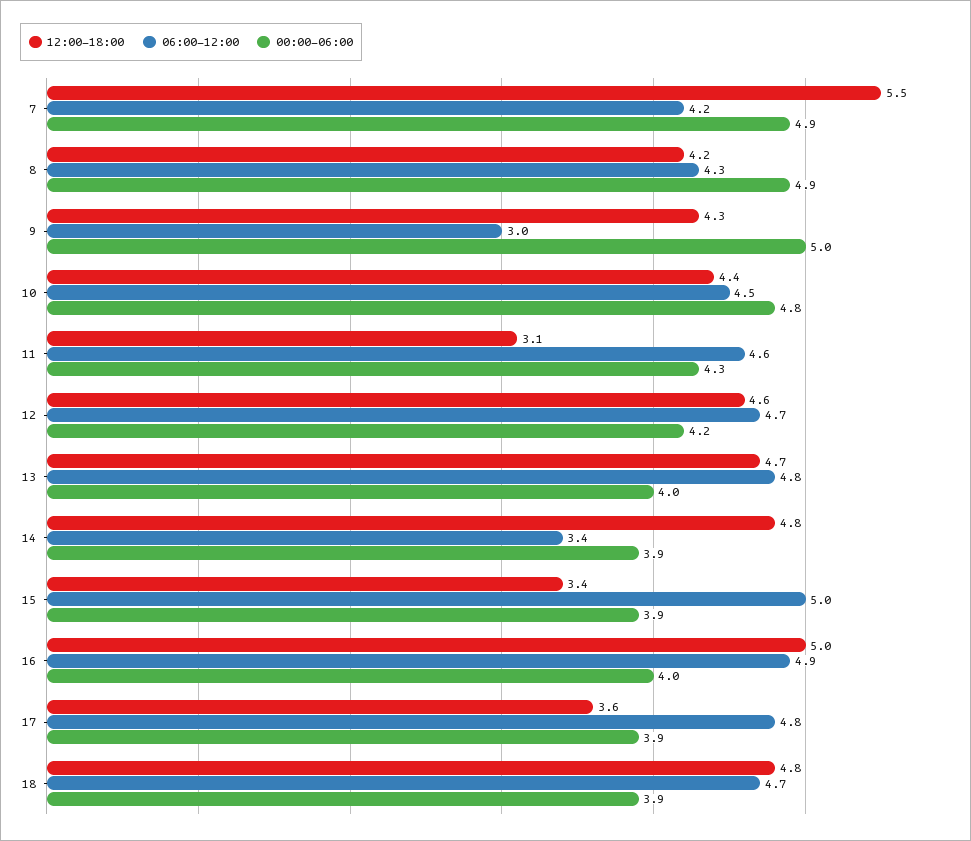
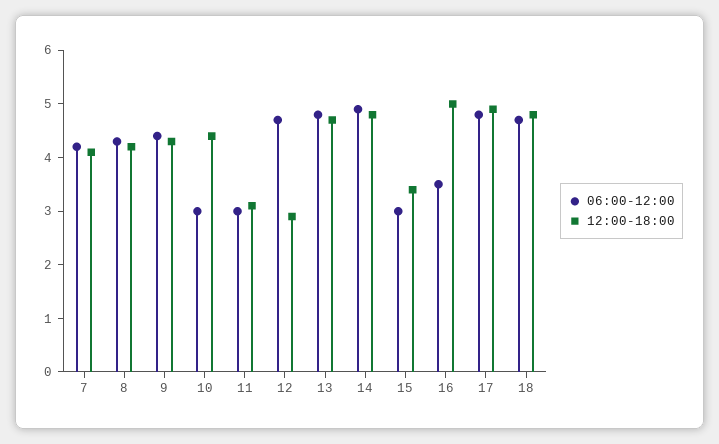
  {
    "12:00-18:00": {
-     "7": 5.5,
+     "7": 4,
      "8": 4.2,
      "9": 4.3,
      "10": 4.4,
      "11": 3.1,
-     "12": 4.6,
+     "12": 3,
      "13": 4.7,
      "14": 4.8,
      "15": 3.4,
      "16": 5,
-     "17": 3.6,
+     "17": 5,
      "18": 4.8
    },
    "06:00-12:00": {
      "7": 4.2,
      "8": 4.3,
-     "9": 3,
+     "9": 4.5,
-     "10": 4.5,
+     "10": 3,
-     "11": 4.6,
+     "11": 3,
      "12": 4.7,
      "13": 4.8,
-     "14": 3.4,
+     "14": 5,
-     "15": 5,
+     "15": 3,
-     "16": 4.9,
+     "16": 3.5,
      "17": 4.8,
      "18": 4.7
-   },
+   }
-   "00:00-06:00": {
-     "7": 4.9,
-     "8": 4.9,
-     "9": 5,
-     "10": 4.8,
-     "11": 4.3,
-     "12": 4.2,
-     "13": 4,
-     "14": 3.9,
-     "15": 3.9,
-     "16": 4,
-     "17": 3.9,
-     "18": 3.9
-   }
  }

